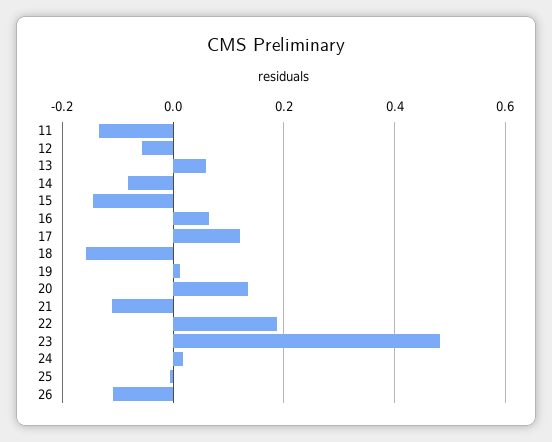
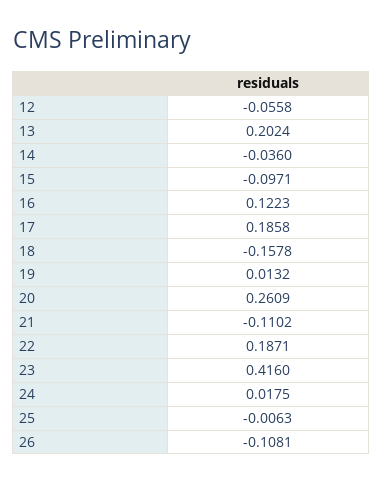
  {
-   "11": -0.14,
    "12": -0.0558,
-   "13": 0.06,
+   "13": 0.2024,
-   "14": -0.08,
+   "14": -0.036,
-   "15": -0.14,
+   "15": -0.0971,
-   "16": 0.06,
+   "16": 0.1223,
-   "17": 0.12,
+   "17": 0.1858,
    "18": -0.1578,
    "19": 0.0132,
-   "20": 0.14,
+   "20": 0.2609,
    "21": -0.1102,
    "22": 0.1871,
-   "23": 0.48,
+   "23": 0.416,
    "24": 0.0175,
    "25": -0.0063,
    "26": -0.1081
  }

